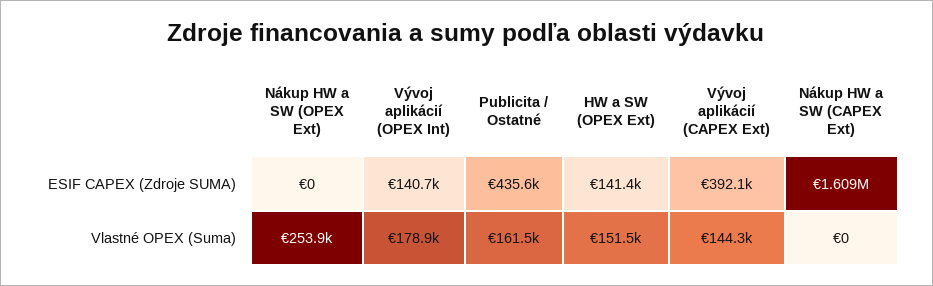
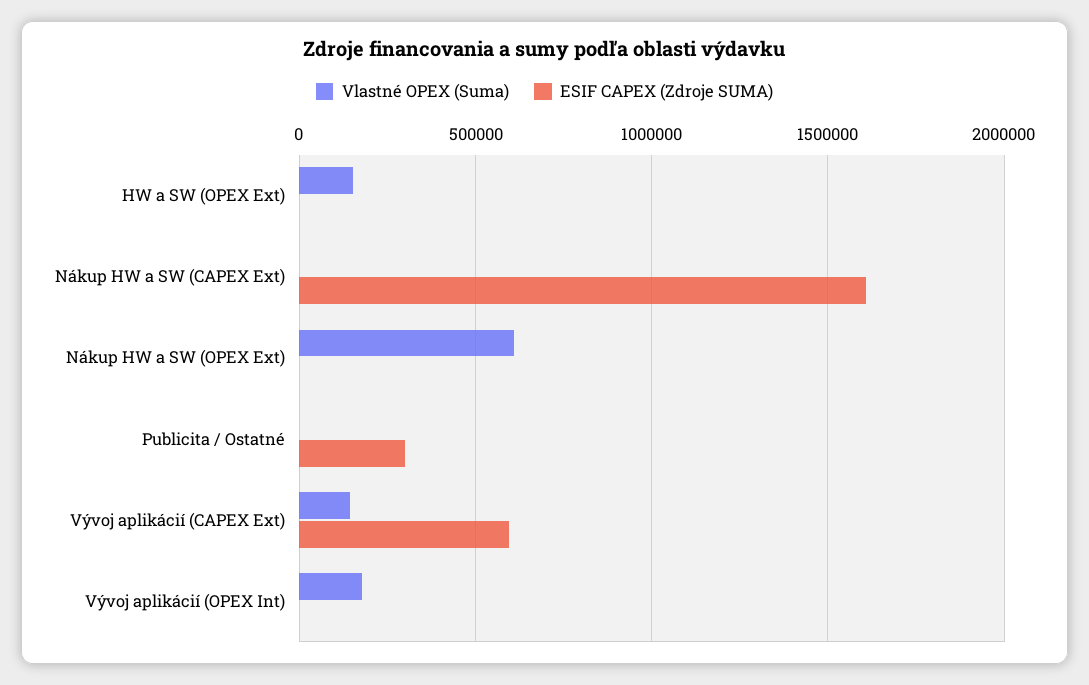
  {
    "ESIF CAPEX (Zdroje SUMA)": {
      "Nákup HW a SW (OPEX Ext)": 0,
-     "Vývoj aplikácií (OPEX Int)": 140700,
+     "Vývoj aplikácií (OPEX Int)": 0,
-     "Publicita / Ostatné": 435600,
+     "Publicita / Ostatné": 300000,
-     "HW a SW (OPEX Ext)": 141400,
+     "HW a SW (OPEX Ext)": 0,
-     "Vývoj aplikácií (CAPEX Ext)": 392100,
+     "Vývoj aplikácií (CAPEX Ext)": 600000,
      "Nákup HW a SW (CAPEX Ext)": 1609000
    },
    "Vlastné OPEX (Suma)": {
-     "Nákup HW a SW (OPEX Ext)": 253900,
+     "Nákup HW a SW (OPEX Ext)": 600000,
      "Vývoj aplikácií (OPEX Int)": 178900,
-     "Publicita / Ostatné": 161500,
+     "Publicita / Ostatné": 0,
      "HW a SW (OPEX Ext)": 151500,
      "Vývoj aplikácií (CAPEX Ext)": 144300,
      "Nákup HW a SW (CAPEX Ext)": 0
    }
  }

